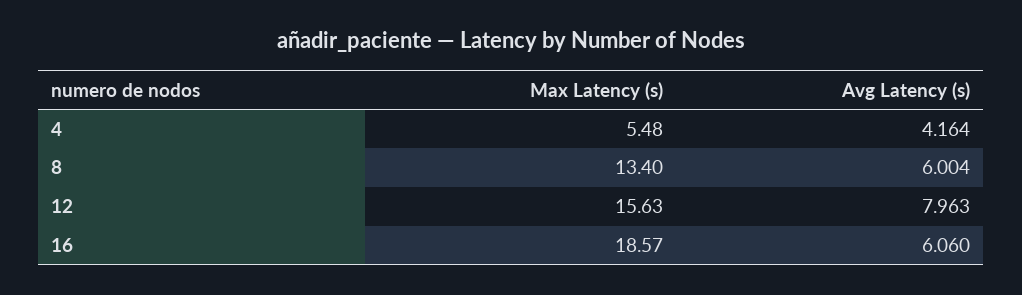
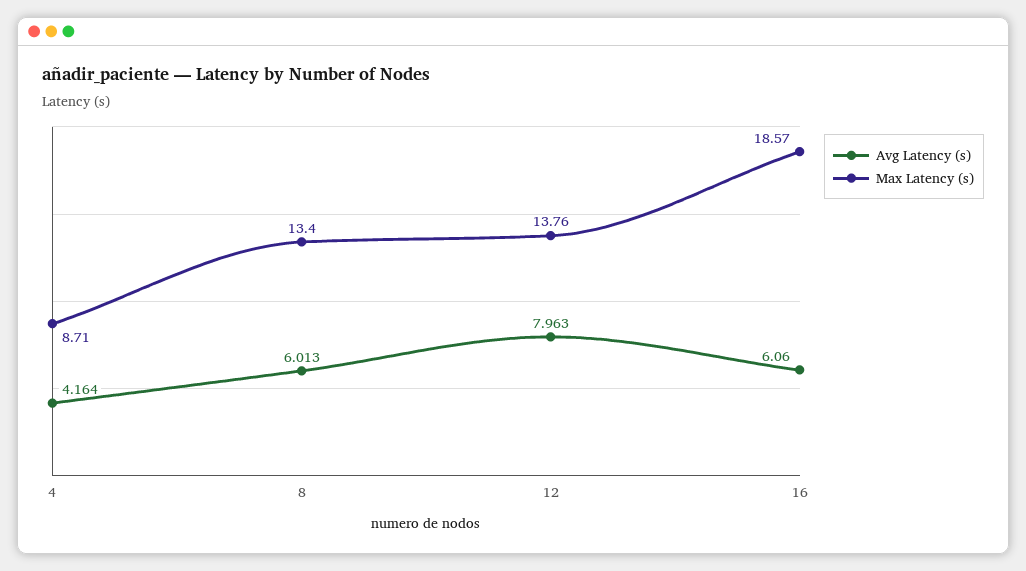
  {
    "Max Latency (s)": {
-     "4": 5.48,
+     "4": 8.71,
      "8": 13.4,
-     "12": 15.63,
+     "12": 13.76,
      "16": 18.57
    },
    "Avg Latency (s)": {
      "4": 4.164,
-     "8": 6.004,
+     "8": 6.013,
      "12": 7.963,
      "16": 6.06
    }
  }

